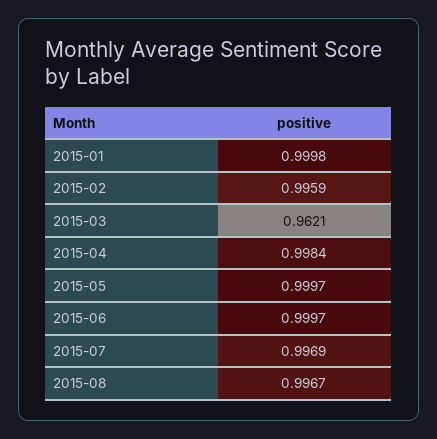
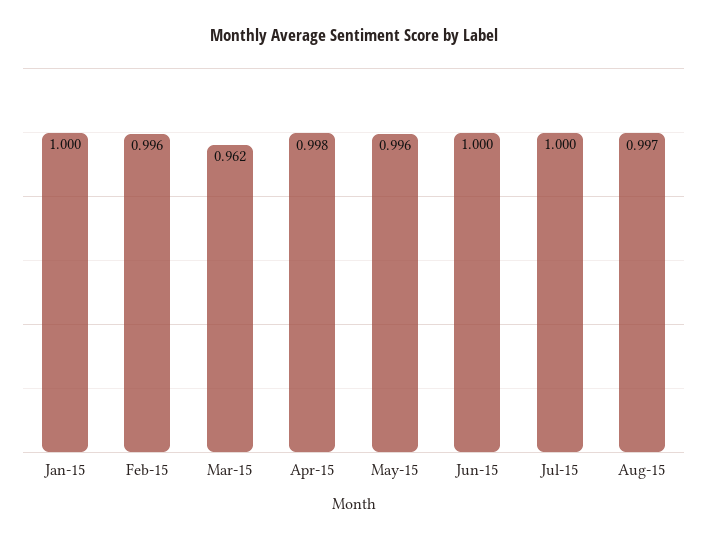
  {
    "2015-01": 0.9998,
    "2015-02": 0.9959,
    "2015-03": 0.9621,
    "2015-04": 0.9984,
-   "2015-05": 0.9997,
+   "2015-05": 0.996,
    "2015-06": 0.9997,
-   "2015-07": 0.9969,
+   "2015-07": 1,
    "2015-08": 0.9967
  }

